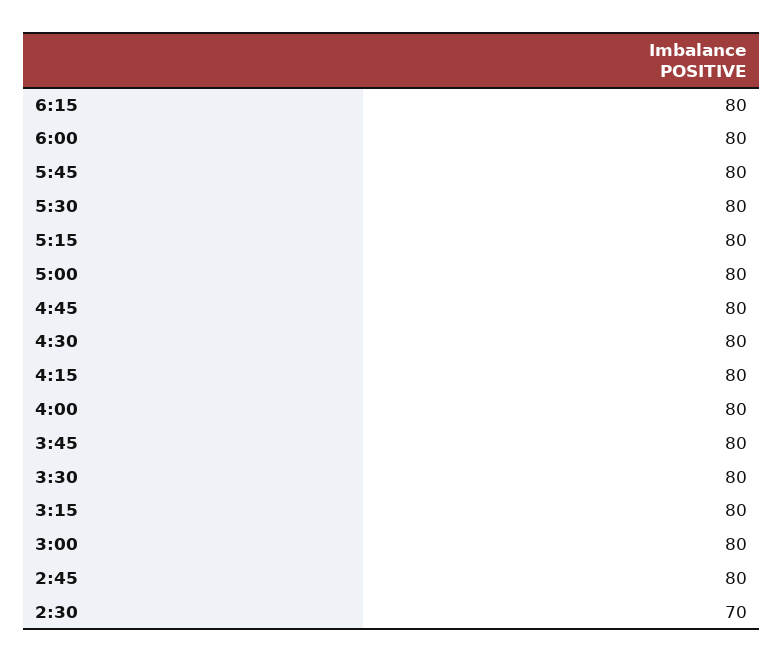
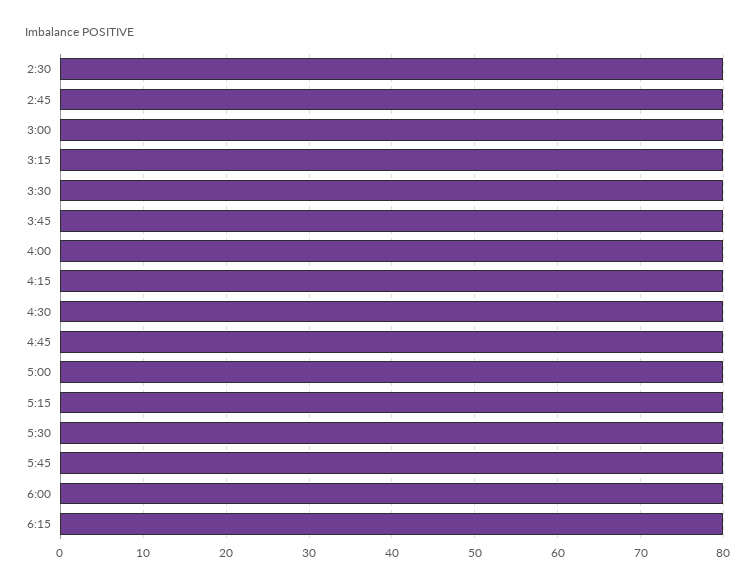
  {
    "6:15": 80,
    "6:00": 80,
    "5:45": 80,
    "5:30": 80,
    "5:15": 80,
    "5:00": 80,
    "4:45": 80,
    "4:30": 80,
    "4:15": 80,
    "4:00": 80,
    "3:45": 80,
    "3:30": 80,
    "3:15": 80,
    "3:00": 80,
    "2:45": 80,
-   "2:30": 70
+   "2:30": 80
  }

